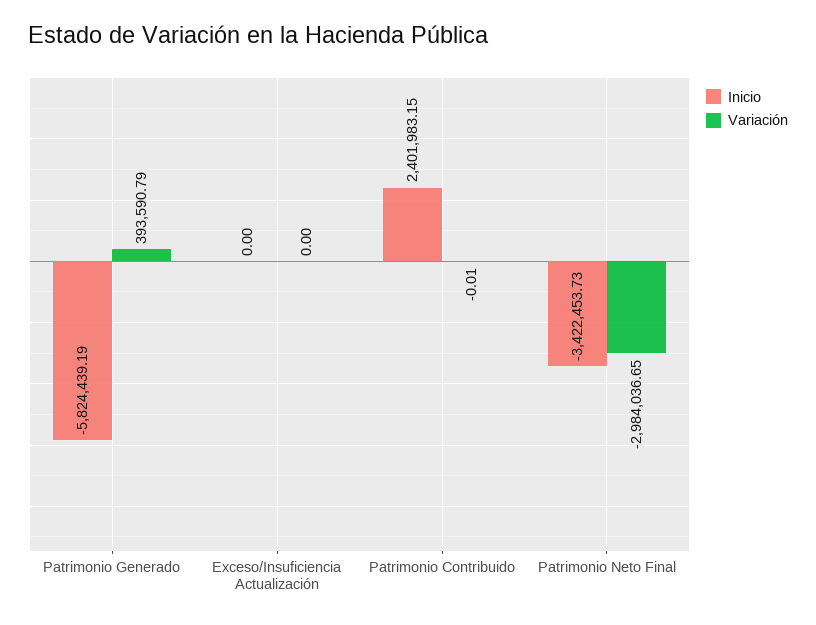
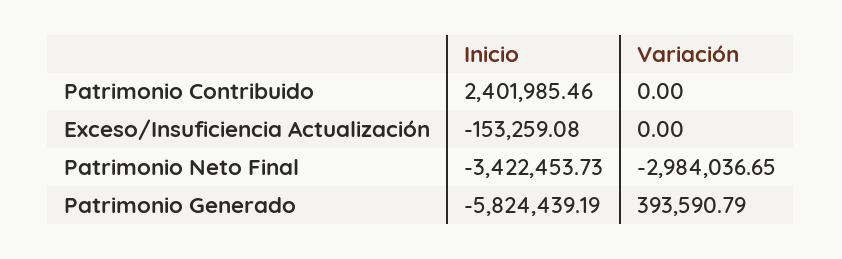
  {
    "Inicio": {
      "Patrimonio Generado": -5824439.19,
-     "Exceso/Insuficiencia Actualización": 0,
+     "Exceso/Insuficiencia Actualización": -153259.08,
-     "Patrimonio Contribuido": 2401983.15,
+     "Patrimonio Contribuido": 2401985.46,
      "Patrimonio Neto Final": -3422453.73
    },
    "Variación": {
      "Patrimonio Generado": 393590.79,
      "Exceso/Insuficiencia Actualización": 0,
-     "Patrimonio Contribuido": -0.01,
+     "Patrimonio Contribuido": 0,
      "Patrimonio Neto Final": -2984036.65
    }
  }

